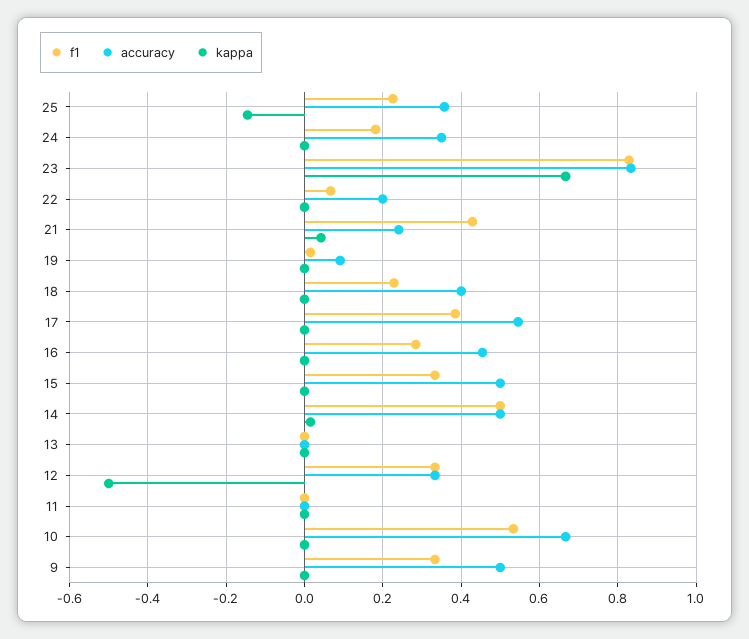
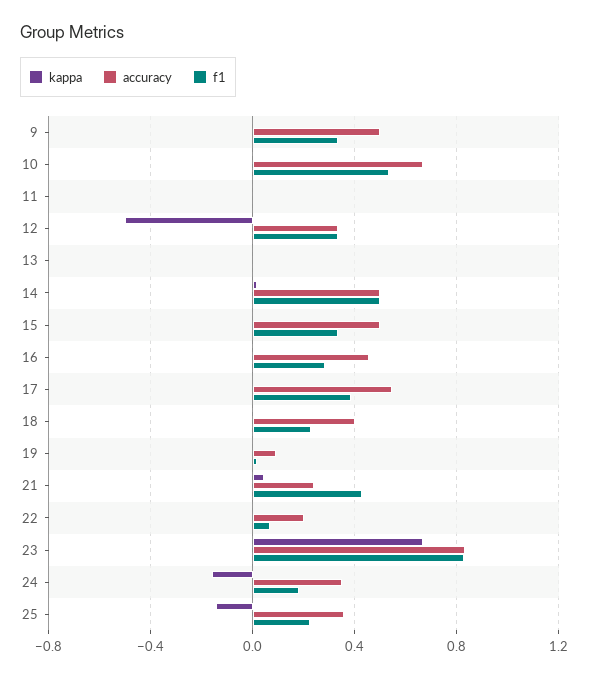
  {
    "f1": {
      "25": 0.22,
      "24": 0.18,
      "23": 0.82,
      "22": 0.06,
      "21": 0.42,
      "19": 0.02,
      "18": 0.22,
      "17": 0.38,
      "16": 0.28,
      "15": 0.34,
      "14": 0.5,
      "13": 0,
      "12": 0.34,
      "11": 0,
      "10": 0.54,
      "9": 0.34
    },
    "accuracy": {
      "25": 0.36,
      "24": 0.36,
      "23": 0.84,
      "22": 0.2,
      "21": 0.24,
      "19": 0.1,
      "18": 0.4,
      "17": 0.54,
      "16": 0.46,
      "15": 0.5,
      "14": 0.5,
      "13": 0,
      "12": 0.34,
      "11": 0,
      "10": 0.66,
      "9": 0.5
    },
    "kappa": {
      "25": -0.14,
-     "24": 0,
+     "24": -0.15,
      "23": 0.66,
      "22": 0,
      "21": 0.04,
      "19": 0,
      "18": 0,
      "17": 0,
      "16": 0,
      "15": 0,
      "14": 0.02,
      "13": 0,
      "12": -0.5,
      "11": 0,
      "10": 0,
      "9": 0
    }
  }

